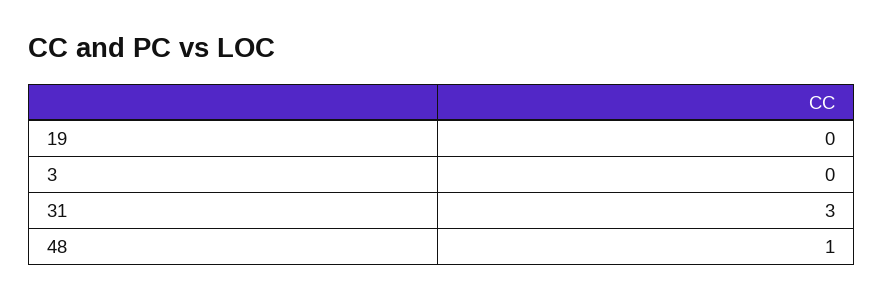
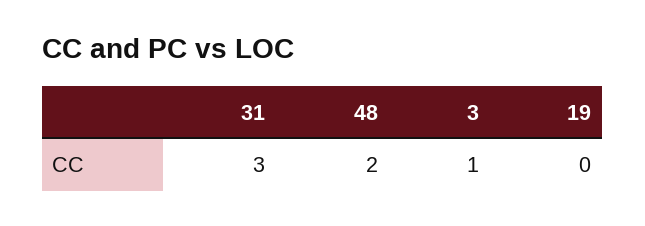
  {
    "19": 0,
-   "3": 0,
+   "3": 1,
    "31": 3,
-   "48": 1
+   "48": 2
  }

